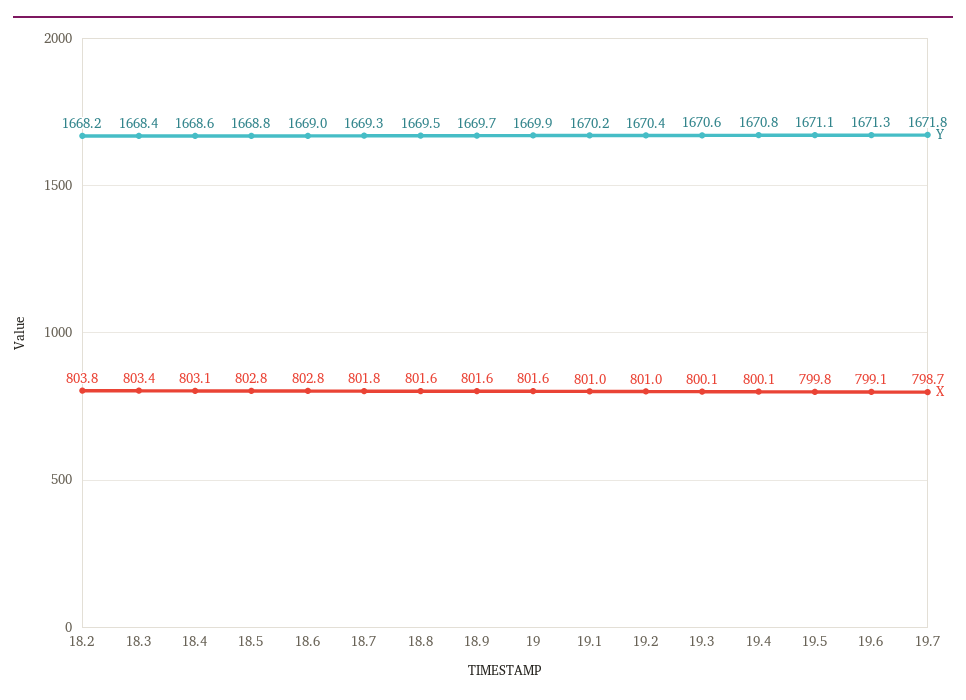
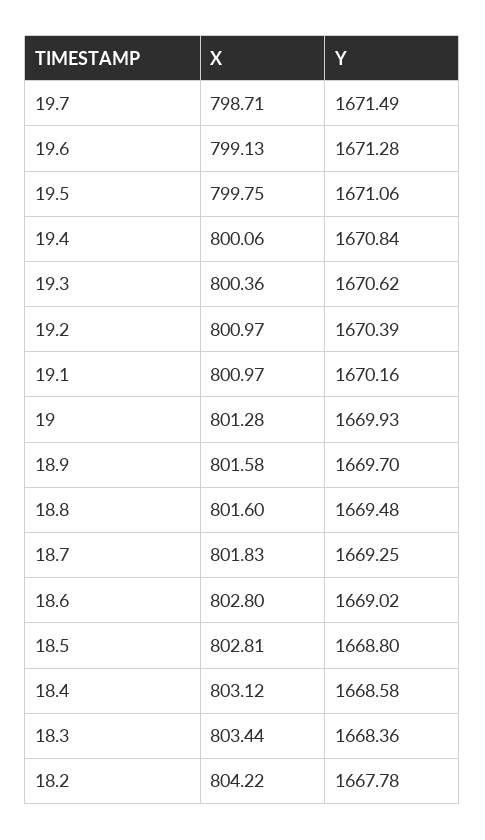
  {
    "Y": {
-     "18.2": 1668.2,
+     "18.2": 1667.78,
      "18.3": 1668.36,
      "18.4": 1668.58,
      "18.5": 1668.8,
      "18.6": 1669.02,
      "18.7": 1669.25,
      "18.8": 1669.48,
      "18.9": 1669.7,
      "19": 1669.93,
      "19.1": 1670.16,
      "19.2": 1670.39,
      "19.3": 1670.62,
      "19.4": 1670.84,
      "19.5": 1671.06,
      "19.6": 1671.28,
-     "19.7": 1671.8
+     "19.7": 1671.49
    },
    "X": {
-     "18.2": 803.8,
+     "18.2": 804.22,
      "18.3": 803.44,
      "18.4": 803.12,
      "18.5": 802.81,
      "18.6": 802.8,
      "18.7": 801.83,
      "18.8": 801.6,
      "18.9": 801.58,
-     "19": 801.6,
+     "19": 801.28,
      "19.1": 800.97,
      "19.2": 800.97,
-     "19.3": 800.1,
+     "19.3": 800.36,
      "19.4": 800.06,
      "19.5": 799.75,
      "19.6": 799.13,
      "19.7": 798.71
    }
  }

